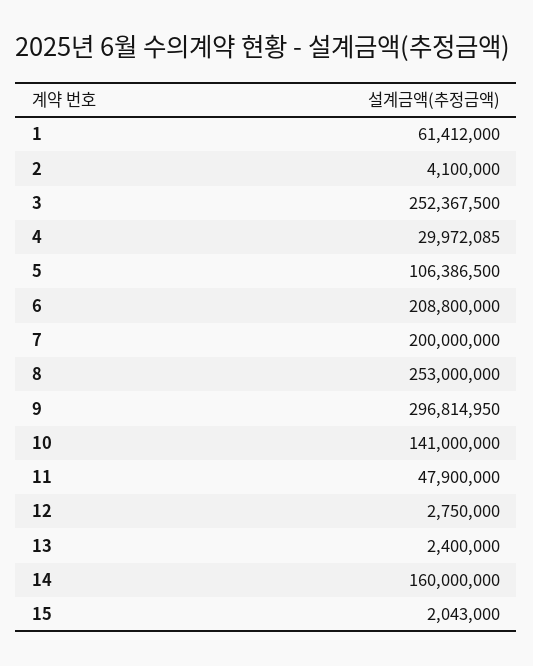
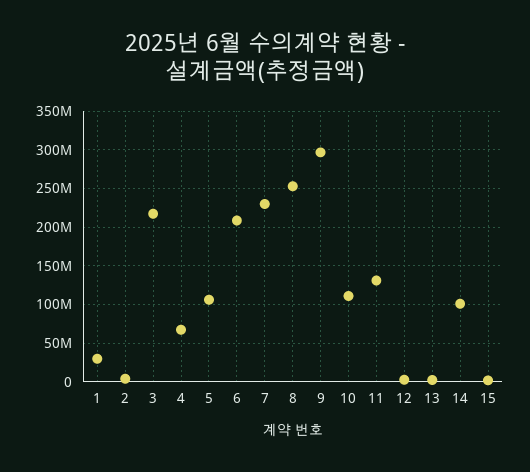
  {
-   "1": 61412000,
+   "1": 30000000,
    "2": 4100000,
-   "3": 252367500,
+   "3": 220000000,
-   "4": 29972085,
+   "4": 70000000,
    "5": 106386500,
    "6": 208800000,
-   "7": 200000000,
+   "7": 230000000,
    "8": 253000000,
    "9": 296814950,
-   "10": 141000000,
+   "10": 110000000,
-   "11": 47900000,
+   "11": 130000000,
    "12": 2750000,
    "13": 2400000,
-   "14": 160000000,
+   "14": 100000000,
    "15": 2043000
  }

